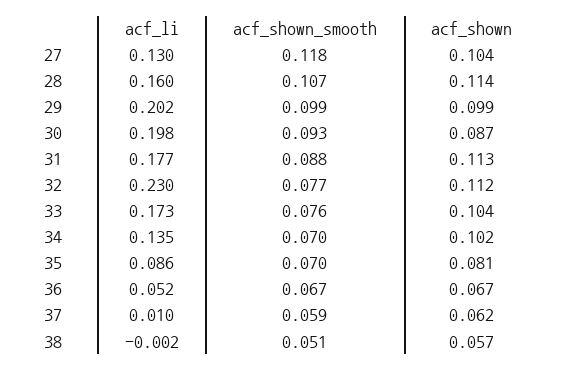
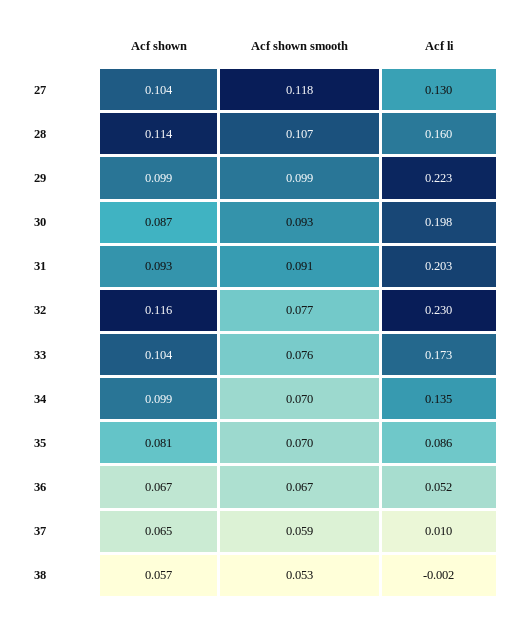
  {
    "acf_li": {
      "27": 0.13,
      "28": 0.16,
-     "29": 0.202,
+     "29": 0.223,
      "30": 0.198,
-     "31": 0.177,
+     "31": 0.203,
      "32": 0.23,
      "33": 0.173,
      "34": 0.135,
      "35": 0.086,
      "36": 0.052,
      "37": 0.01,
      "38": -0.002
    },
    "acf_shown_smooth": {
      "27": 0.118,
      "28": 0.107,
      "29": 0.099,
      "30": 0.093,
-     "31": 0.088,
+     "31": 0.091,
      "32": 0.077,
      "33": 0.076,
      "34": 0.07,
      "35": 0.07,
      "36": 0.067,
      "37": 0.059,
-     "38": 0.051
+     "38": 0.053
    },
    "acf_shown": {
      "27": 0.104,
      "28": 0.114,
      "29": 0.099,
      "30": 0.087,
-     "31": 0.113,
+     "31": 0.093,
-     "32": 0.112,
+     "32": 0.116,
      "33": 0.104,
-     "34": 0.102,
+     "34": 0.099,
      "35": 0.081,
      "36": 0.067,
-     "37": 0.062,
+     "37": 0.065,
      "38": 0.057
    }
  }

